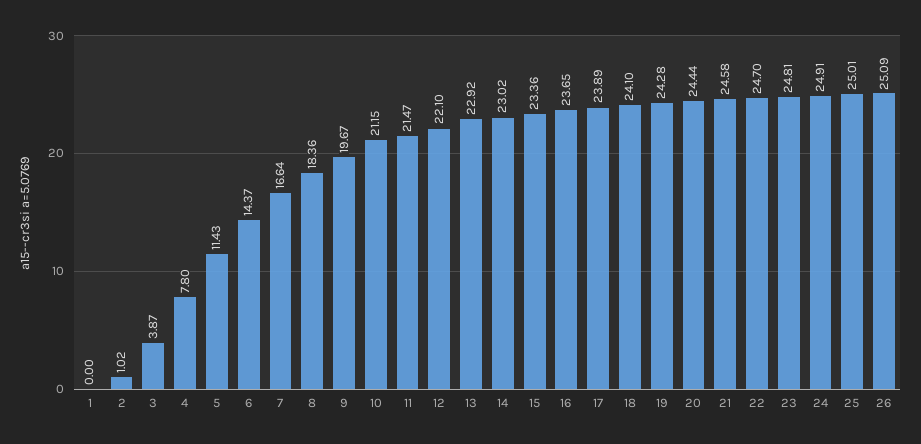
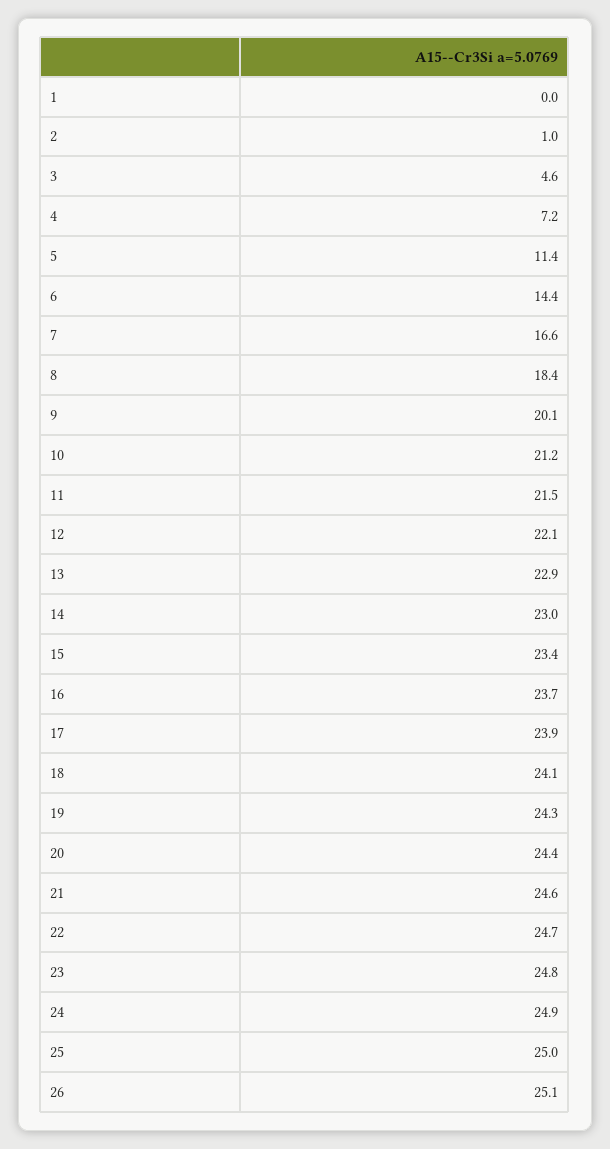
  {
    "1": 0,
    "2": 1.02,
-   "3": 3.87,
+   "3": 4.6,
-   "4": 7.8,
+   "4": 7.2,
    "5": 11.43,
    "6": 14.37,
    "7": 16.64,
    "8": 18.36,
-   "9": 19.67,
+   "9": 20.1,
    "10": 21.15,
    "11": 21.47,
    "12": 22.1,
    "13": 22.92,
    "14": 23.02,
    "15": 23.36,
    "16": 23.65,
    "17": 23.89,
    "18": 24.1,
    "19": 24.28,
    "20": 24.44,
    "21": 24.58,
    "22": 24.7,
    "23": 24.81,
    "24": 24.91,
    "25": 25.01,
    "26": 25.09
  }

